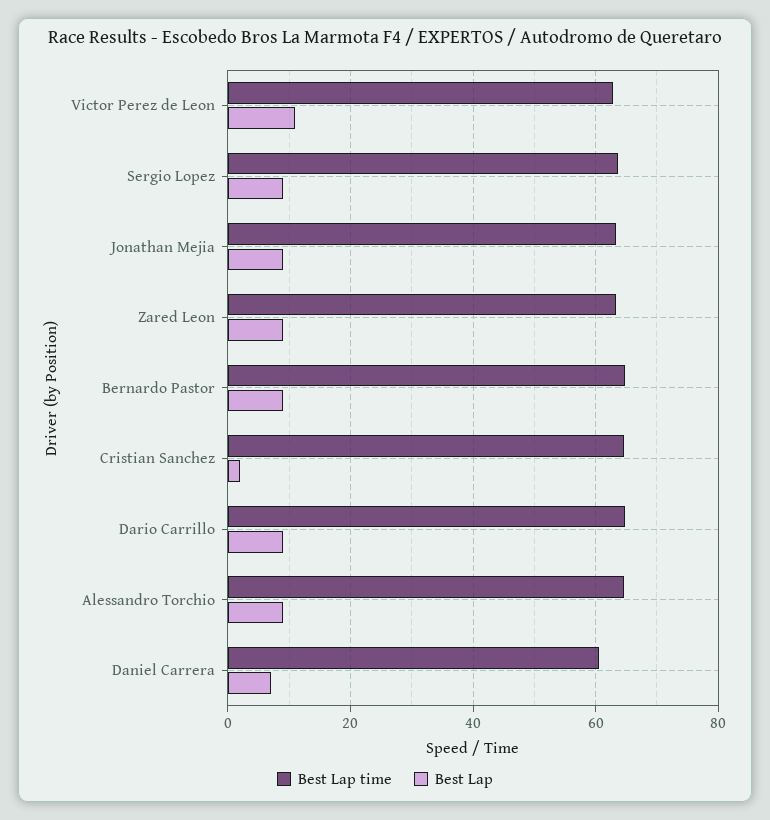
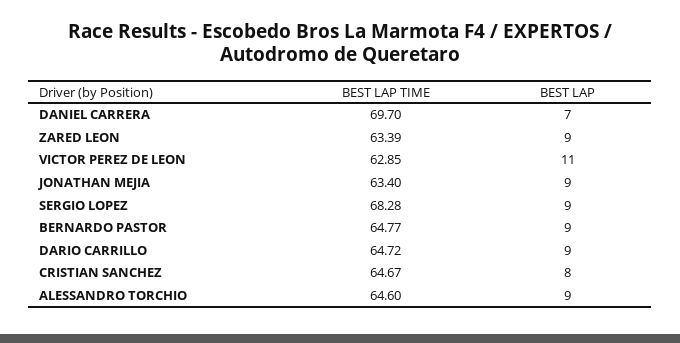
  {
    "Best Lap time": {
      "Victor Perez de Leon": 62.85,
-     "Sergio Lopez": 64,
+     "Sergio Lopez": 68.28,
      "Jonathan Mejia": 63.4,
      "Zared Leon": 63.39,
      "Bernardo Pastor": 64.77,
      "Cristian Sanchez": 64.67,
      "Dario Carrillo": 64.72,
      "Alessandro Torchio": 64.6,
-     "Daniel Carrera": 60
+     "Daniel Carrera": 69.7
    },
    "Best Lap": {
      "Victor Perez de Leon": 11,
      "Sergio Lopez": 9,
      "Jonathan Mejia": 9,
      "Zared Leon": 9,
      "Bernardo Pastor": 9,
-     "Cristian Sanchez": 2,
+     "Cristian Sanchez": 8,
      "Dario Carrillo": 9,
      "Alessandro Torchio": 9,
      "Daniel Carrera": 7
    }
  }

